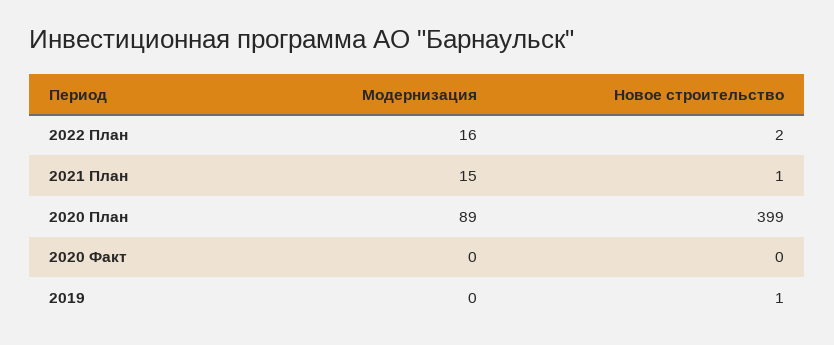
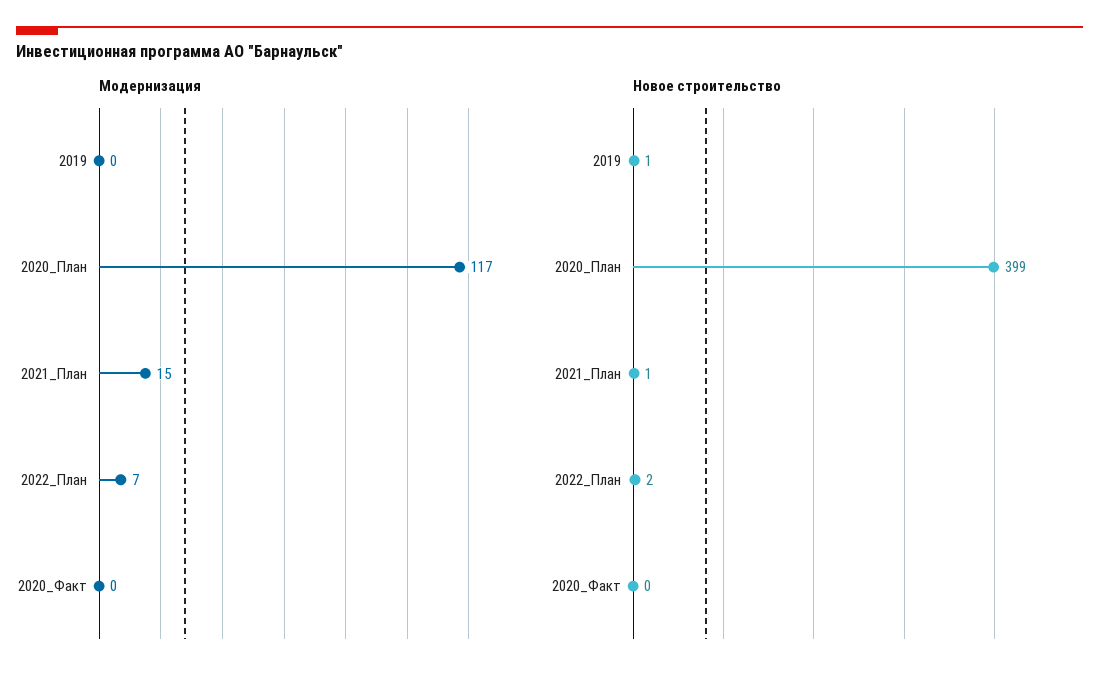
  {
    "Модернизация": {
-     "2022 План": 16,
+     "2022 План": 7,
      "2021 План": 15,
-     "2020 План": 89,
+     "2020 План": 117,
      "2020 Факт": 0,
      "2019": 0
    },
    "Новое строительство": {
      "2022 План": 2,
      "2021 План": 1,
      "2020 План": 399,
      "2020 Факт": 0,
      "2019": 1
    }
  }

